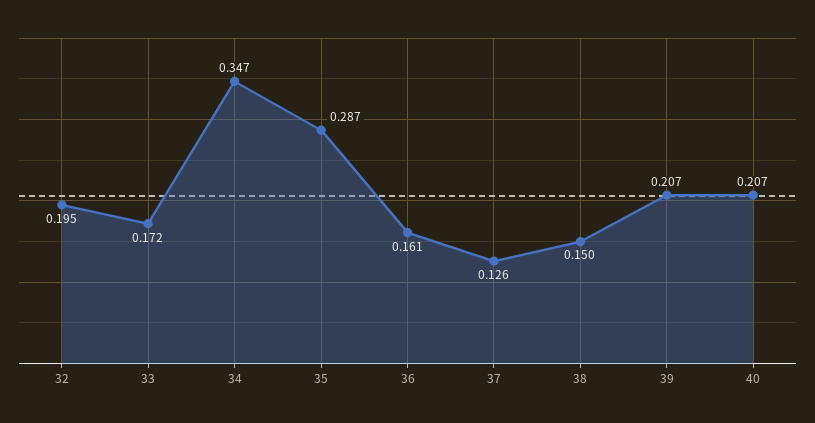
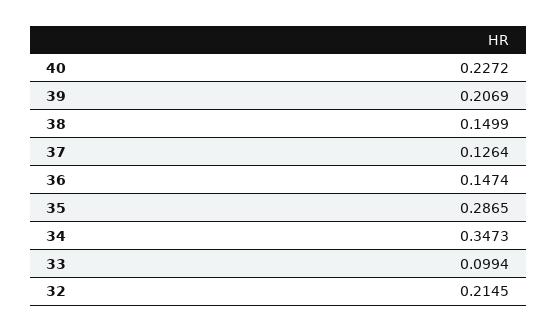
  {
-   "32": 0.195,
+   "32": 0.2145,
-   "33": 0.172,
+   "33": 0.0994,
    "34": 0.3473,
    "35": 0.2865,
-   "36": 0.161,
+   "36": 0.1474,
    "37": 0.1264,
    "38": 0.1499,
    "39": 0.2069,
-   "40": 0.207
+   "40": 0.2272
  }

